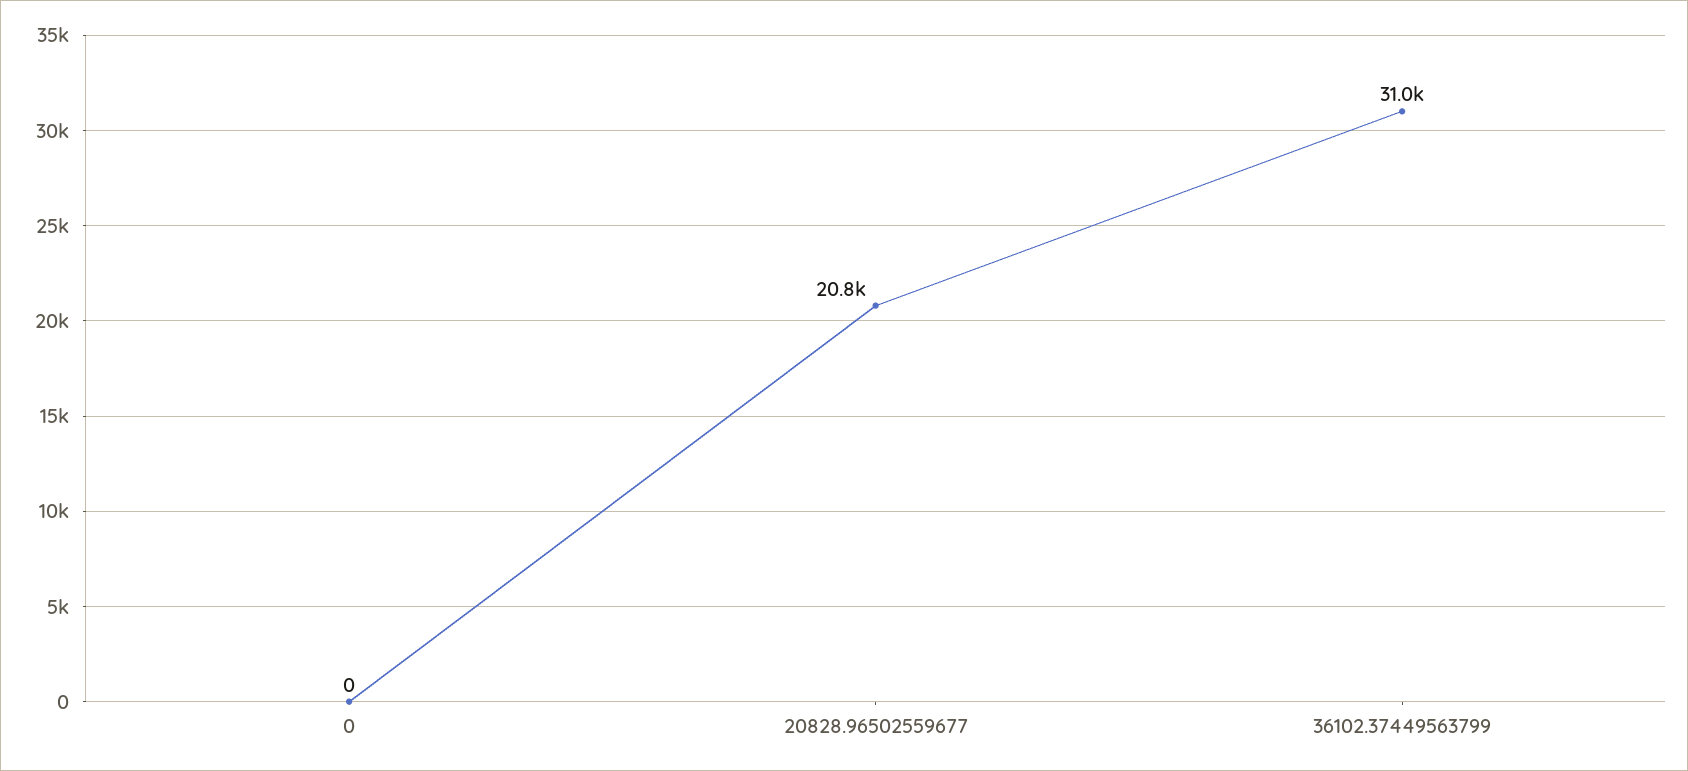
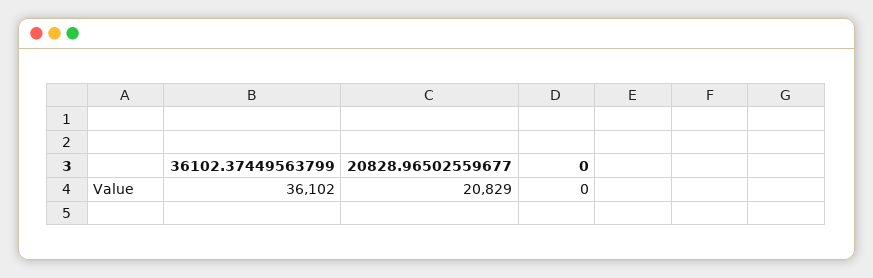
  {
    "0": 0,
    "20828.96502559677": 20829,
-   "36102.37449563799": 31000
+   "36102.37449563799": 36102
  }

